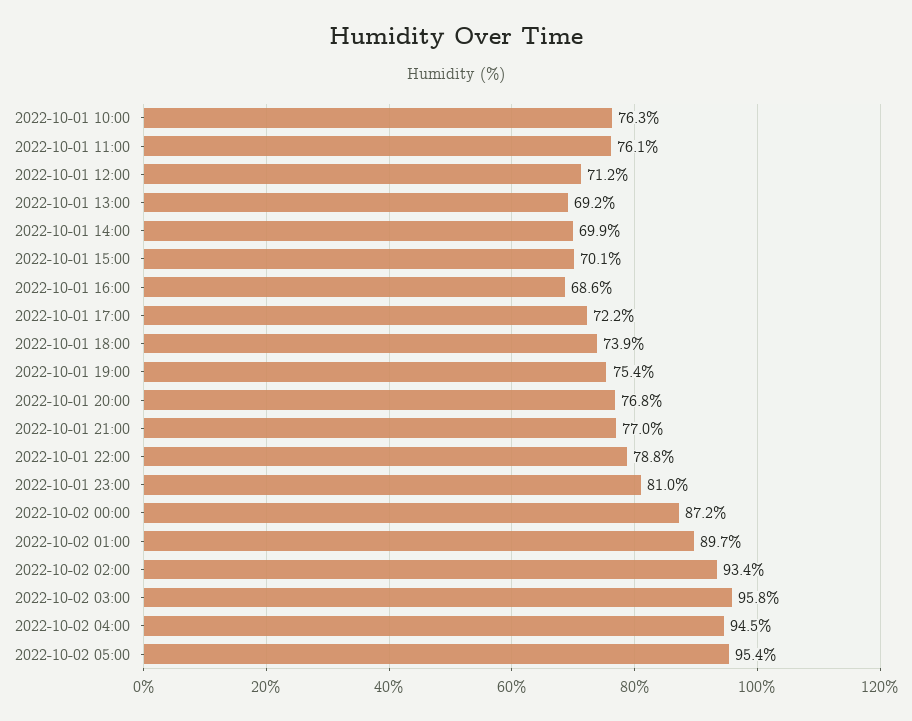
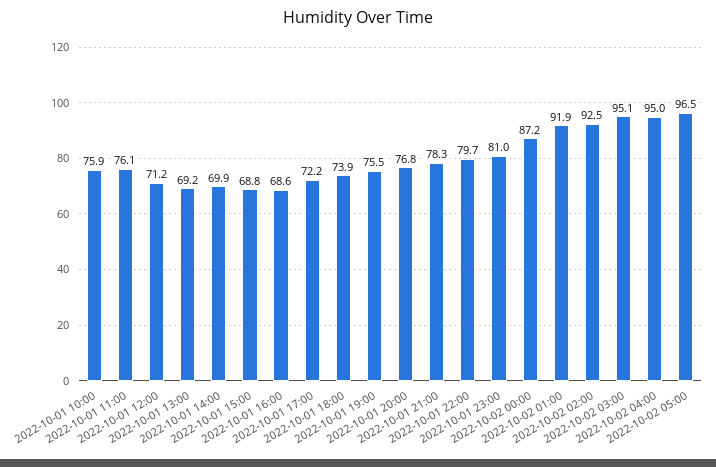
  {
-   "2022-10-01 10:00": 76.3,
+   "2022-10-01 10:00": 75.9,
    "2022-10-01 11:00": 76.1,
    "2022-10-01 12:00": 71.2,
    "2022-10-01 13:00": 69.2,
    "2022-10-01 14:00": 69.9,
-   "2022-10-01 15:00": 70.1,
+   "2022-10-01 15:00": 68.8,
    "2022-10-01 16:00": 68.6,
    "2022-10-01 17:00": 72.2,
    "2022-10-01 18:00": 73.9,
-   "2022-10-01 19:00": 75.4,
+   "2022-10-01 19:00": 75.5,
    "2022-10-01 20:00": 76.8,
-   "2022-10-01 21:00": 77,
+   "2022-10-01 21:00": 78.3,
-   "2022-10-01 22:00": 78.8,
+   "2022-10-01 22:00": 79.7,
    "2022-10-01 23:00": 81,
    "2022-10-02 00:00": 87.2,
-   "2022-10-02 01:00": 89.7,
+   "2022-10-02 01:00": 91.9,
-   "2022-10-02 02:00": 93.4,
+   "2022-10-02 02:00": 92.5,
-   "2022-10-02 03:00": 95.8,
+   "2022-10-02 03:00": 95.1,
-   "2022-10-02 04:00": 94.5,
+   "2022-10-02 04:00": 95,
-   "2022-10-02 05:00": 95.4
+   "2022-10-02 05:00": 96.5
  }

